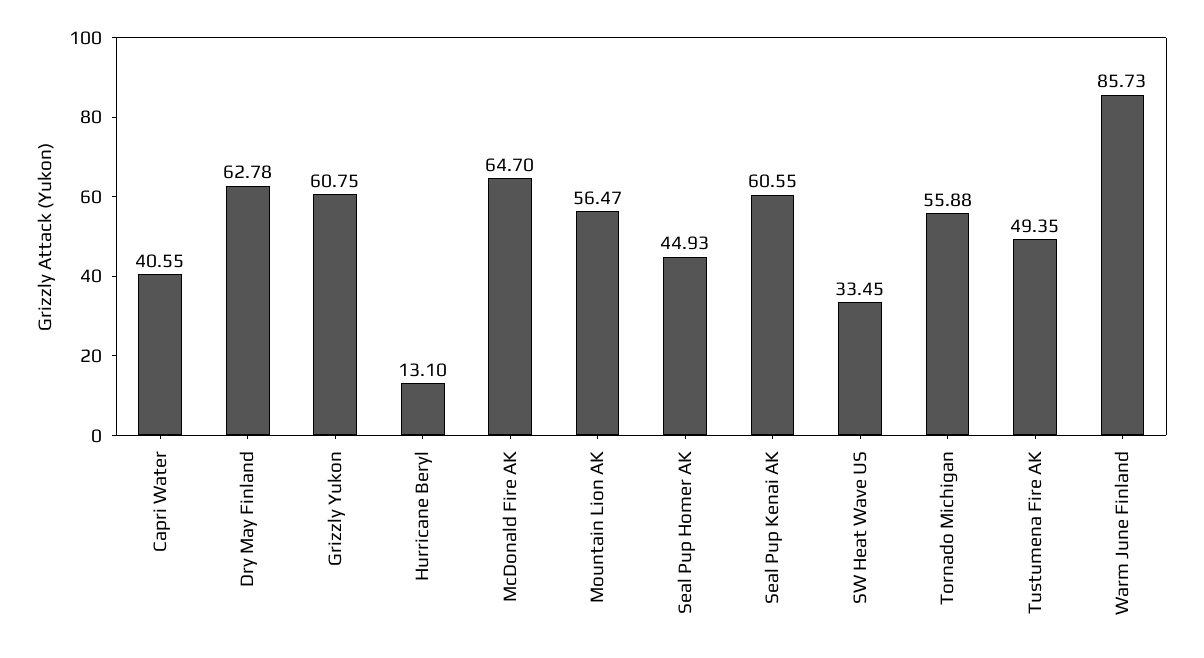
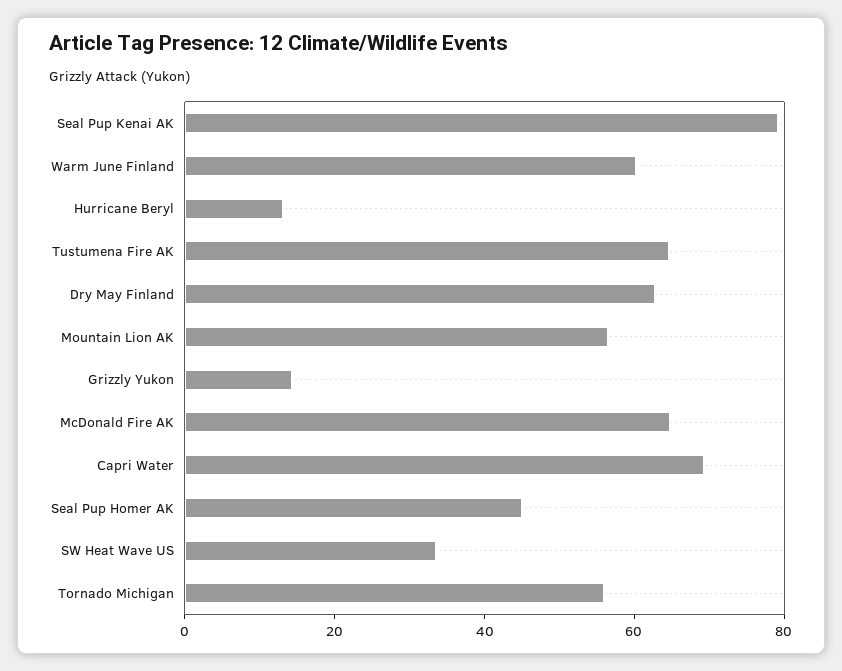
  {
-   "Capri Water": 40.55,
+   "Capri Water": 70,
    "Dry May Finland": 62.78,
-   "Grizzly Yukon": 60.75,
+   "Grizzly Yukon": 15,
    "Hurricane Beryl": 13.1,
    "McDonald Fire AK": 64.7,
    "Mountain Lion AK": 56.47,
    "Seal Pup Homer AK": 44.93,
-   "Seal Pup Kenai AK": 60.55,
+   "Seal Pup Kenai AK": 80,
    "SW Heat Wave US": 33.45,
    "Tornado Michigan": 55.88,
-   "Tustumena Fire AK": 49.35,
+   "Tustumena Fire AK": 65,
-   "Warm June Finland": 85.73
+   "Warm June Finland": 60
  }

